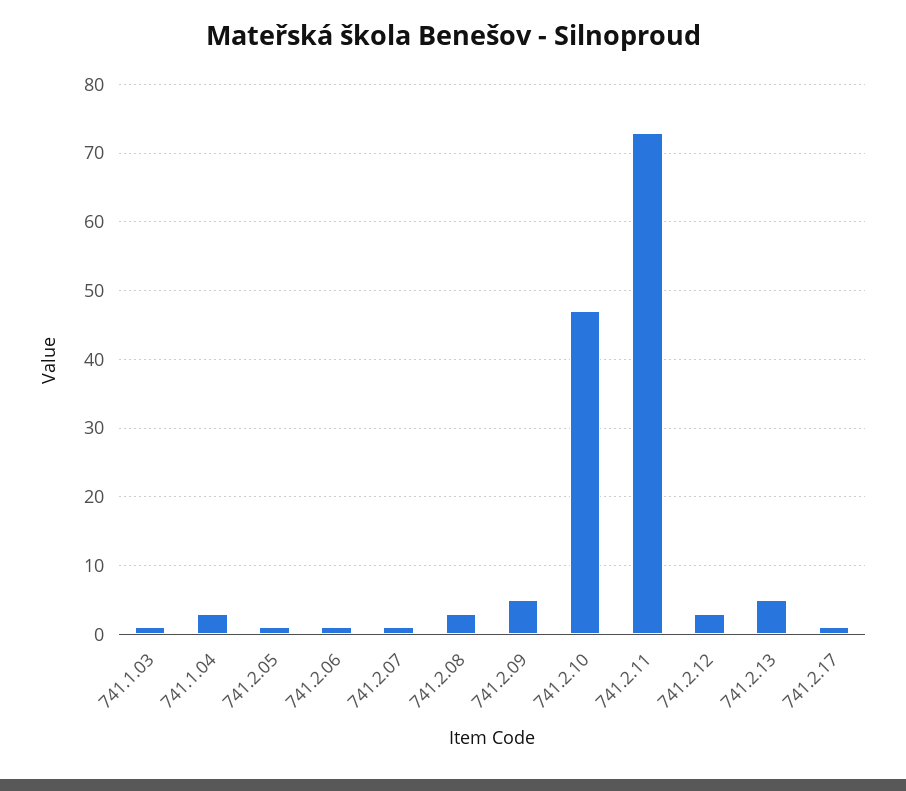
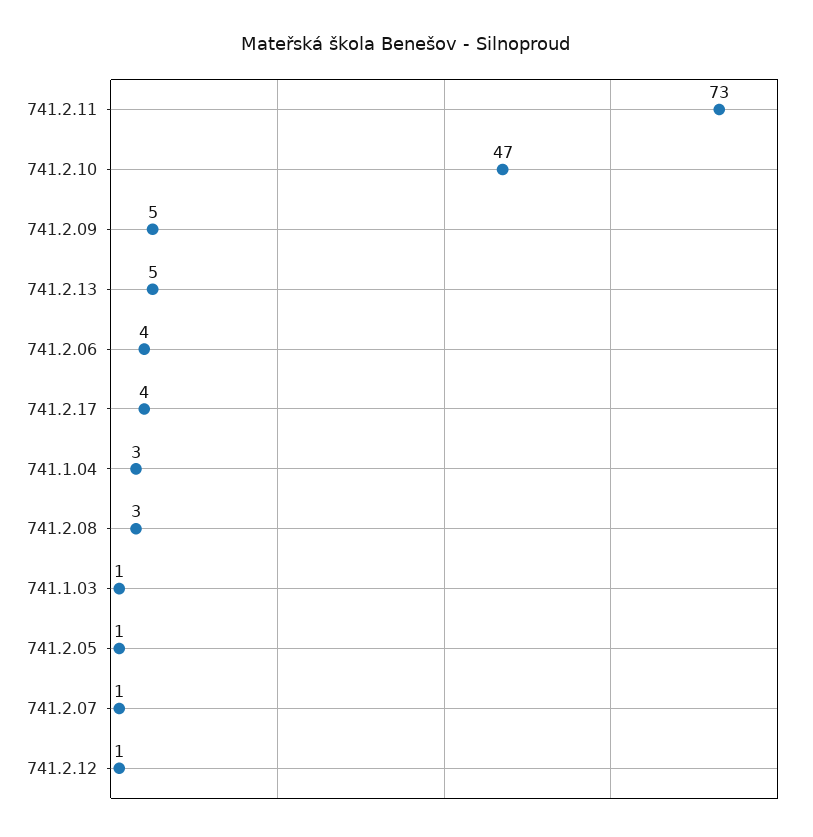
  {
    "741.1.03": 1,
    "741.1.04": 3,
    "741.2.05": 1,
-   "741.2.06": 1,
+   "741.2.06": 4,
    "741.2.07": 1,
    "741.2.08": 3,
    "741.2.09": 5,
    "741.2.10": 47,
    "741.2.11": 73,
-   "741.2.12": 3,
+   "741.2.12": 1,
    "741.2.13": 5,
-   "741.2.17": 1
+   "741.2.17": 4
  }

